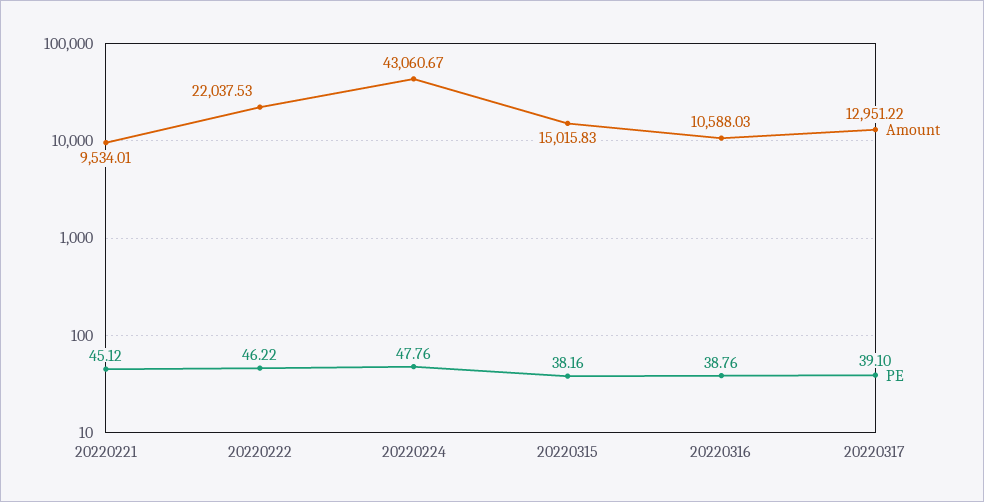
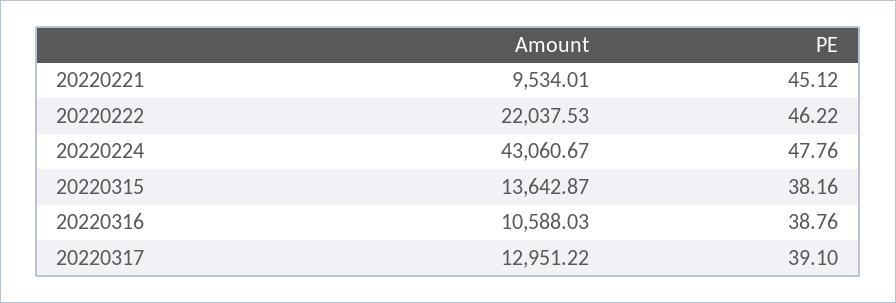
  {
    "Amount": {
      "20220221": 9534.01,
      "20220222": 22037.53,
      "20220224": 43060.67,
-     "20220315": 15015.83,
+     "20220315": 13642.87,
      "20220316": 10588.03,
      "20220317": 12951.22
    },
    "PE": {
      "20220221": 45.12,
      "20220222": 46.22,
      "20220224": 47.76,
      "20220315": 38.16,
      "20220316": 38.76,
      "20220317": 39.1
    }
  }

